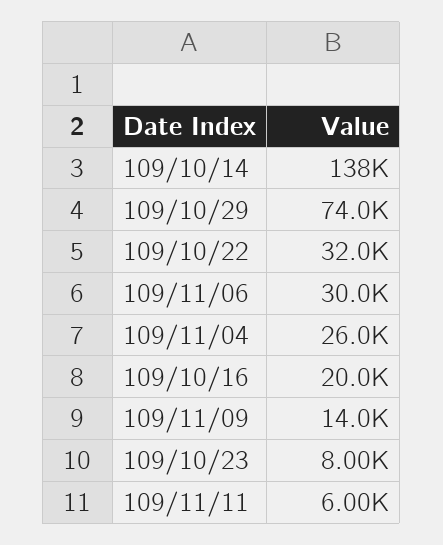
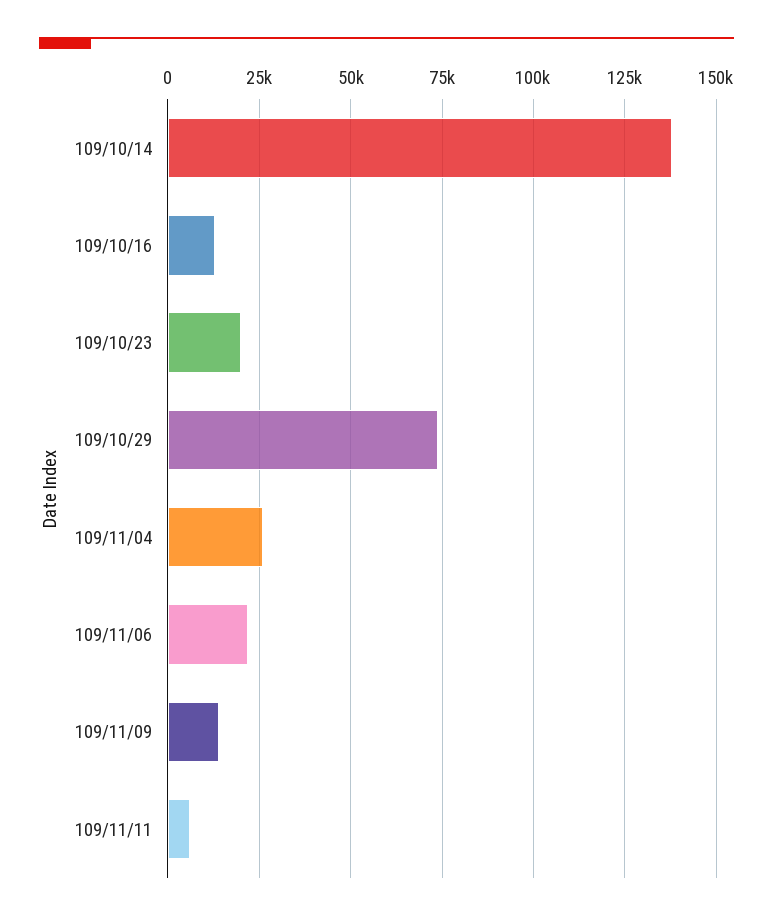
  {
    "109/10/14": 138000,
    "109/10/29": 74000,
-   "109/10/22": 32000,
-   "109/11/06": 30000,
+   "109/11/06": 22500,
    "109/11/04": 26000,
-   "109/10/16": 20000,
+   "109/10/16": 12500,
    "109/11/09": 14000,
-   "109/10/23": 8000,
+   "109/10/23": 20000,
    "109/11/11": 6000
  }

